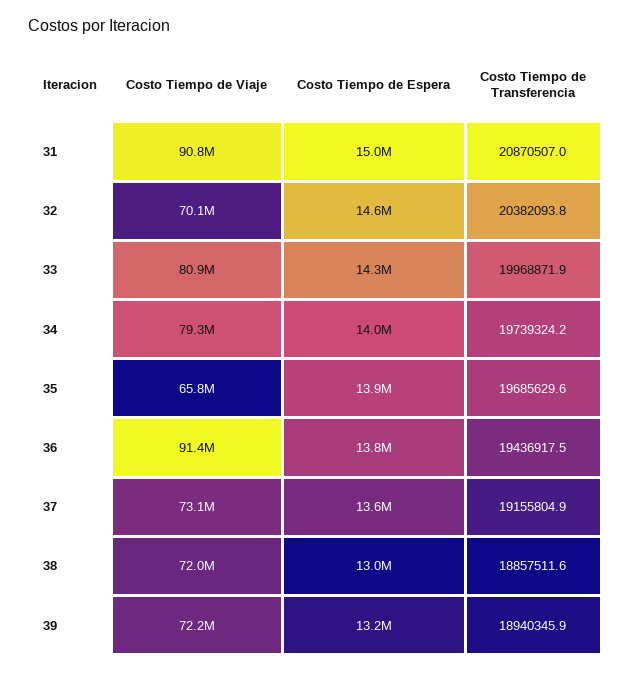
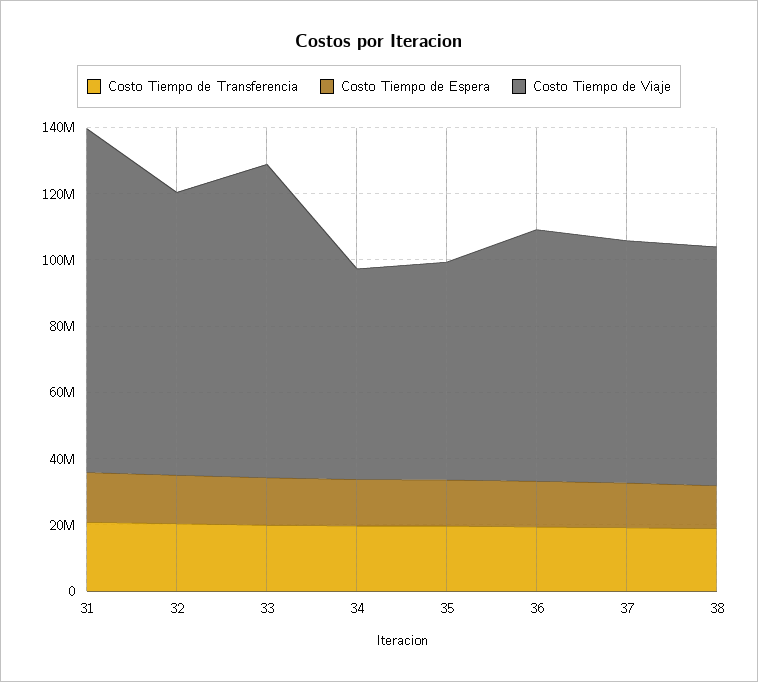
  {
    "Costo Tiempo de Viaje": {
-     "31": 90800000,
+     "31": 105000000,
-     "32": 70100000,
+     "32": 85000000,
-     "33": 80900000,
+     "33": 95000000,
-     "34": 79300000,
+     "34": 65000000,
      "35": 65800000,
-     "36": 91400000,
+     "36": 75000000,
      "37": 73100000,
-     "38": 72000000,
+     "38": 72000000
-     "39": 72200000
    },
    "Costo Tiempo de Espera": {
      "31": 15000000,
      "32": 14600000,
      "33": 14300000,
      "34": 14000000,
      "35": 13900000,
      "36": 13800000,
      "37": 13600000,
-     "38": 13000000,
+     "38": 13000000
-     "39": 13200000
    },
    "Costo Tiempo de Transferencia": {
      "31": 20870507,
      "32": 20382093.8,
      "33": 19968871.9,
      "34": 19739324.2,
      "35": 19685629.6,
      "36": 19436917.5,
      "37": 19155804.9,
-     "38": 18857511.6,
+     "38": 18857511.6
-     "39": 18940345.9
    }
  }

